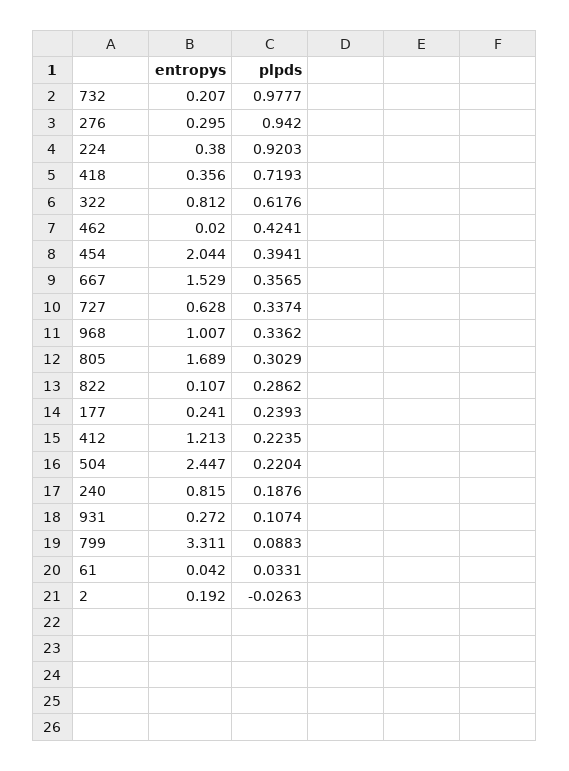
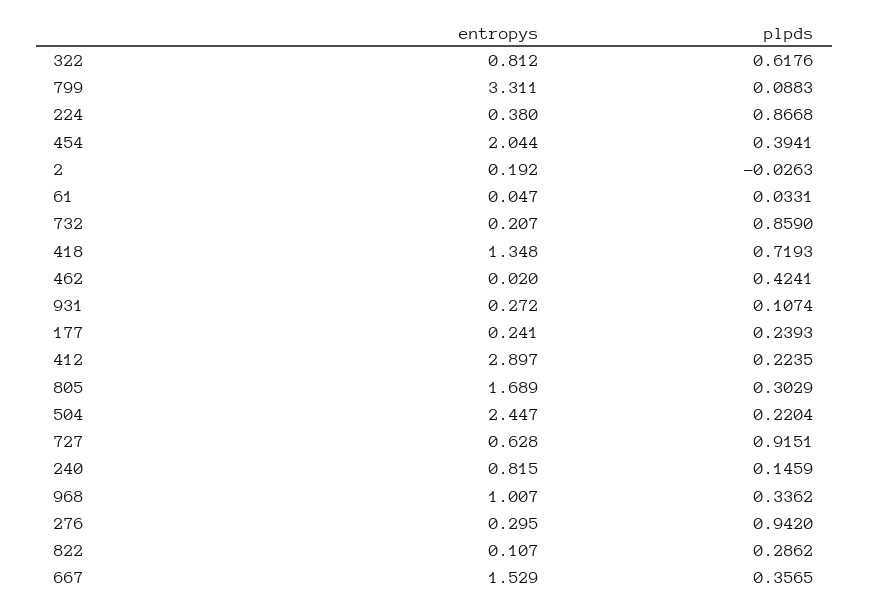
  {
    "entropys": {
      "732": 0.207,
      "276": 0.295,
      "224": 0.38,
-     "418": 0.356,
+     "418": 1.348,
      "322": 0.812,
      "462": 0.02,
      "454": 2.044,
      "667": 1.529,
      "727": 0.628,
      "968": 1.007,
      "805": 1.689,
      "822": 0.107,
      "177": 0.241,
-     "412": 1.213,
+     "412": 2.897,
      "504": 2.447,
      "240": 0.815,
      "931": 0.272,
      "799": 3.311,
-     "61": 0.042,
+     "61": 0.047,
      "2": 0.192
    },
    "plpds": {
-     "732": 0.9777,
+     "732": 0.859,
      "276": 0.942,
-     "224": 0.9203,
+     "224": 0.8668,
      "418": 0.7193,
      "322": 0.6176,
      "462": 0.4241,
      "454": 0.3941,
      "667": 0.3565,
-     "727": 0.3374,
+     "727": 0.9151,
      "968": 0.3362,
      "805": 0.3029,
      "822": 0.2862,
      "177": 0.2393,
      "412": 0.2235,
      "504": 0.2204,
-     "240": 0.1876,
+     "240": 0.1459,
      "931": 0.1074,
      "799": 0.0883,
      "61": 0.0331,
      "2": -0.0263
    }
  }

